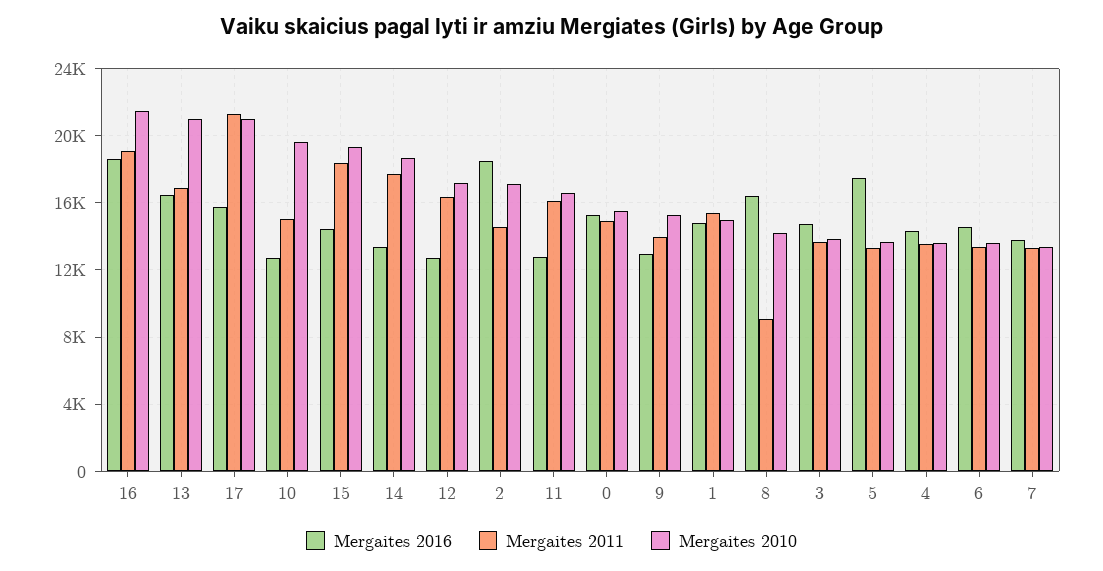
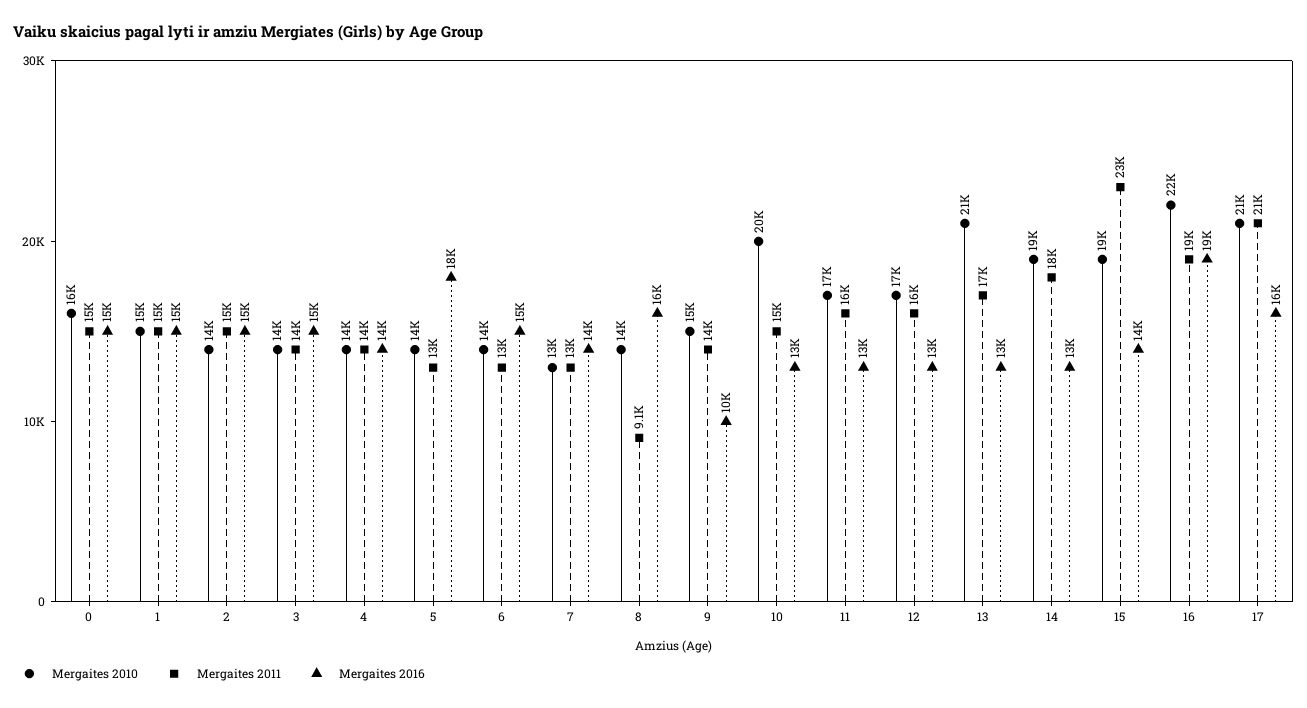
  {
    "Mergaites 2016": {
      "16": 19000,
-     "13": 16500,
+     "13": 13000,
      "17": 16000,
      "10": 13000,
      "15": 14000,
      "14": 13000,
      "12": 13000,
-     "2": 18500,
+     "2": 15000,
      "11": 13000,
      "0": 15000,
-     "9": 13000,
+     "9": 10000,
      "1": 15000,
      "8": 16000,
      "3": 15000,
      "5": 18000,
      "4": 14000,
      "6": 15000,
      "7": 14000
    },
    "Mergaites 2011": {
      "16": 19000,
      "13": 17000,
      "17": 21000,
      "10": 15000,
-     "15": 18500,
+     "15": 23000,
      "14": 18000,
      "12": 16000,
      "2": 15000,
      "11": 16000,
      "0": 15000,
      "9": 14000,
      "1": 15000,
      "8": 9100,
      "3": 14000,
      "5": 13000,
      "4": 14000,
      "6": 13000,
      "7": 13000
    },
    "Mergaites 2010": {
      "16": 22000,
      "13": 21000,
      "17": 21000,
      "10": 20000,
      "15": 19000,
      "14": 19000,
      "12": 17000,
-     "2": 17000,
+     "2": 14000,
      "11": 17000,
      "0": 16000,
      "9": 15000,
      "1": 15000,
      "8": 14000,
      "3": 14000,
      "5": 14000,
      "4": 14000,
      "6": 14000,
      "7": 13000
    }
  }

